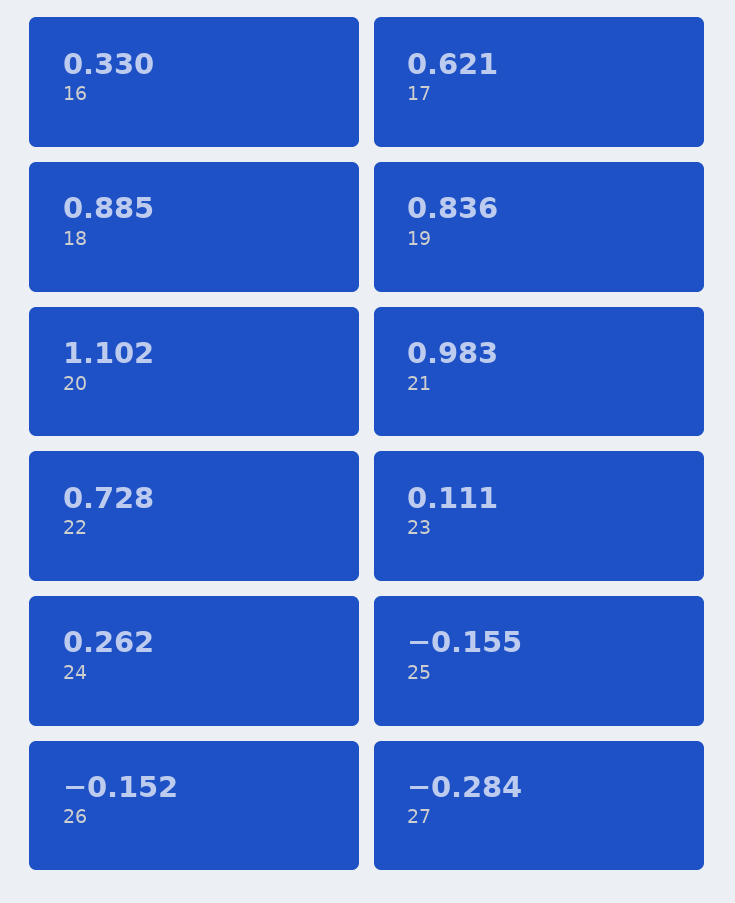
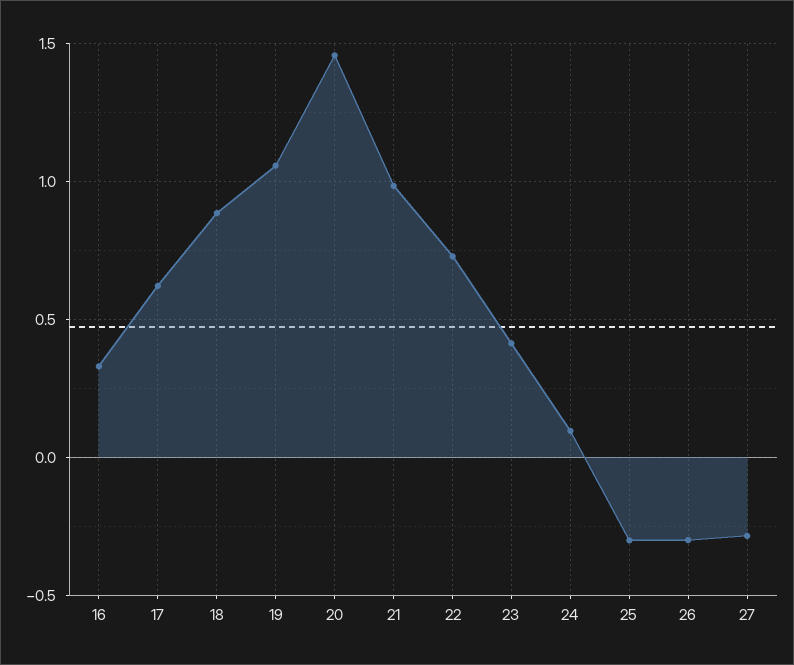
  {
    "16": 0.33,
    "17": 0.621,
    "18": 0.885,
-   "19": 0.836,
+   "19": 1.05,
-   "20": 1.102,
+   "20": 1.45,
    "21": 0.983,
    "22": 0.728,
-   "23": 0.111,
+   "23": 0.4,
-   "24": 0.262,
+   "24": 0.1,
-   "25": -0.155,
+   "25": -0.3,
-   "26": -0.152,
+   "26": -0.3,
    "27": -0.284
  }

